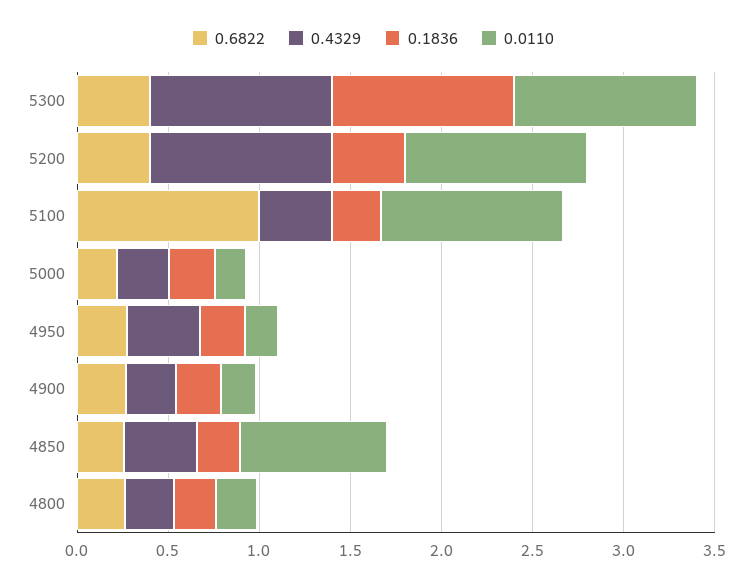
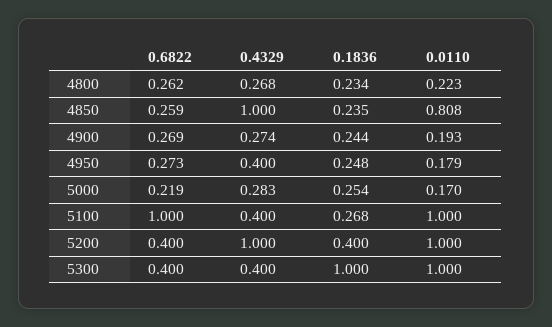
  {
    "0.6822": {
      "5300": 0.4,
      "5200": 0.4,
      "5100": 1,
      "5000": 0.219,
      "4950": 0.273,
      "4900": 0.269,
      "4850": 0.259,
      "4800": 0.262
    },
    "0.4329": {
-     "5300": 1,
+     "5300": 0.4,
      "5200": 1,
      "5100": 0.4,
      "5000": 0.283,
      "4950": 0.4,
      "4900": 0.274,
-     "4850": 0.4,
+     "4850": 1,
      "4800": 0.268
    },
    "0.1836": {
      "5300": 1,
      "5200": 0.4,
      "5100": 0.268,
      "5000": 0.254,
      "4950": 0.248,
      "4900": 0.244,
      "4850": 0.235,
      "4800": 0.234
    },
    "0.0110": {
      "5300": 1,
      "5200": 1,
      "5100": 1,
      "5000": 0.17,
      "4950": 0.179,
      "4900": 0.193,
      "4850": 0.808,
      "4800": 0.223
    }
  }

